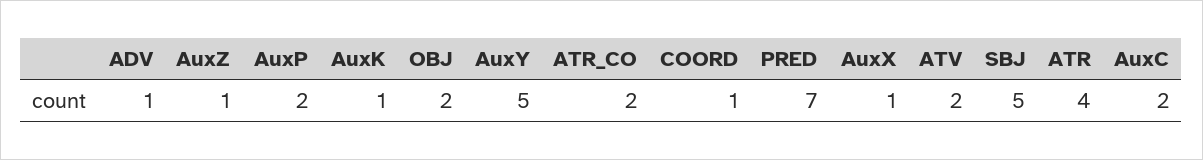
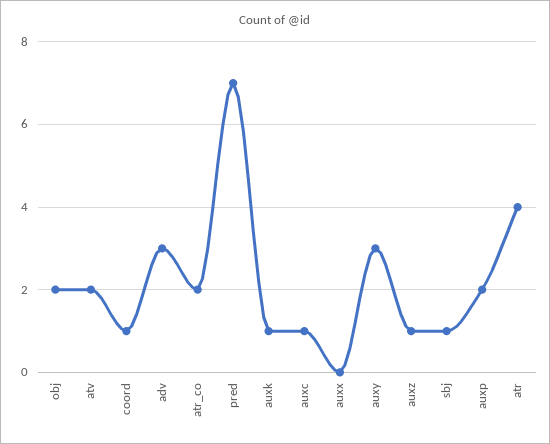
  {
-   "ADV": 1,
+   "ADV": 3,
    "AuxZ": 1,
    "AuxP": 2,
    "AuxK": 1,
    "OBJ": 2,
-   "AuxY": 5,
+   "AuxY": 3,
    "ATR_CO": 2,
    "COORD": 1,
    "PRED": 7,
-   "AuxX": 1,
+   "AuxX": 0,
    "ATV": 2,
-   "SBJ": 5,
+   "SBJ": 1,
    "ATR": 4,
-   "AuxC": 2
+   "AuxC": 1
  }

